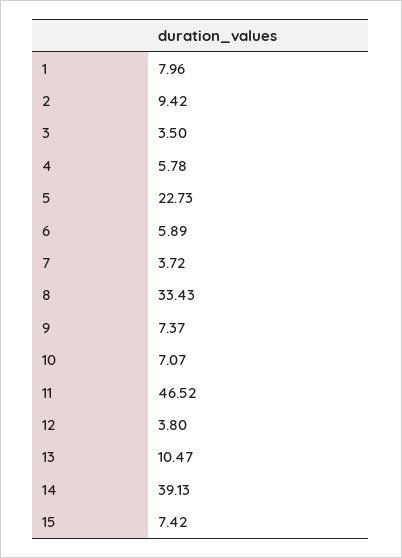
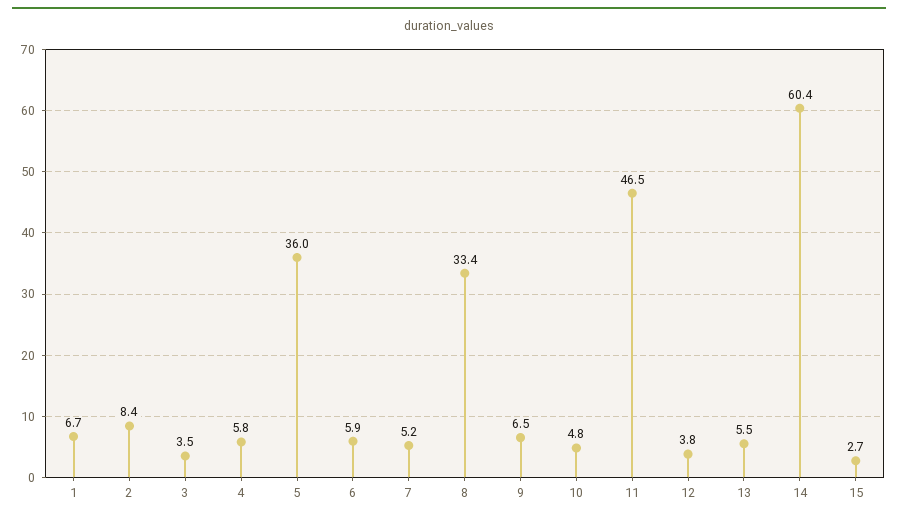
  {
-   "1": 7.96,
+   "1": 6.7,
-   "2": 9.42,
+   "2": 8.4,
    "3": 3.5,
    "4": 5.78,
-   "5": 22.73,
+   "5": 36,
    "6": 5.89,
-   "7": 3.72,
+   "7": 5.2,
    "8": 33.43,
-   "9": 7.37,
+   "9": 6.5,
-   "10": 7.07,
+   "10": 4.8,
    "11": 46.52,
    "12": 3.8,
-   "13": 10.47,
+   "13": 5.5,
-   "14": 39.13,
+   "14": 60.4,
-   "15": 7.42
+   "15": 2.7
  }

